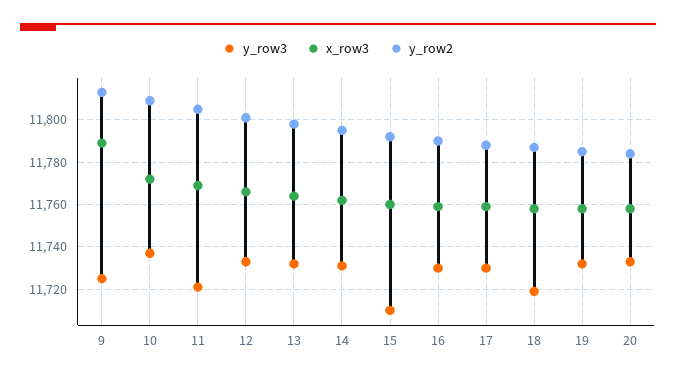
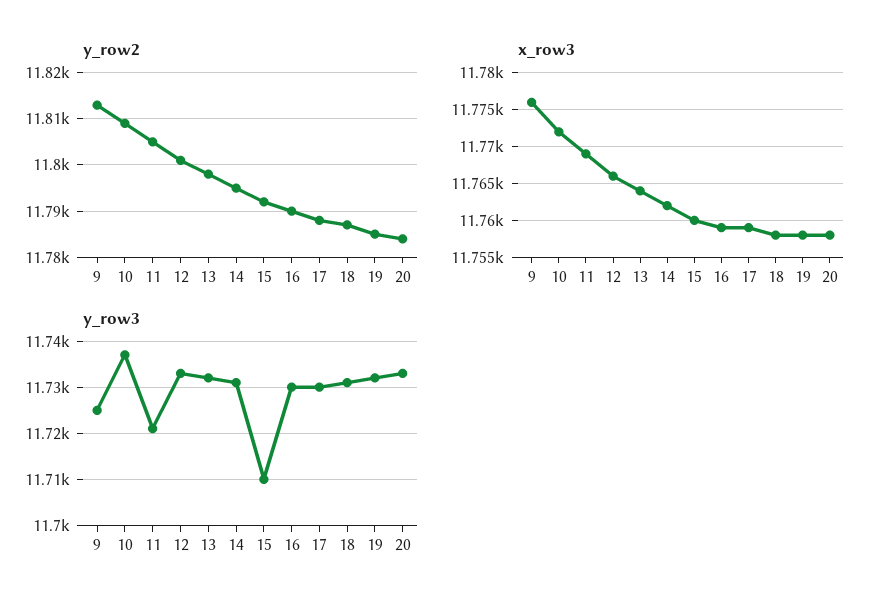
  {
    "y_row3": {
      "9": 11725,
      "10": 11735,
      "11": 11720,
      "12": 11735,
      "13": 11730,
      "14": 11730,
      "15": 11710,
      "16": 11730,
      "17": 11730,
-     "18": 11720,
+     "18": 11730,
      "19": 11730,
      "20": 11735
    },
    "x_row3": {
-     "9": 11790,
+     "9": 11776,
      "10": 11772,
      "11": 11769,
      "12": 11766,
      "13": 11764,
      "14": 11762,
      "15": 11760,
      "16": 11759,
      "17": 11759,
      "18": 11758,
      "19": 11758,
      "20": 11758
    },
    "y_row2": {
      "9": 11815,
      "10": 11810,
      "11": 11805,
      "12": 11800,
      "13": 11800,
      "14": 11795,
      "15": 11790,
      "16": 11790,
      "17": 11790,
      "18": 11785,
      "19": 11785,
      "20": 11785
    }
  }

